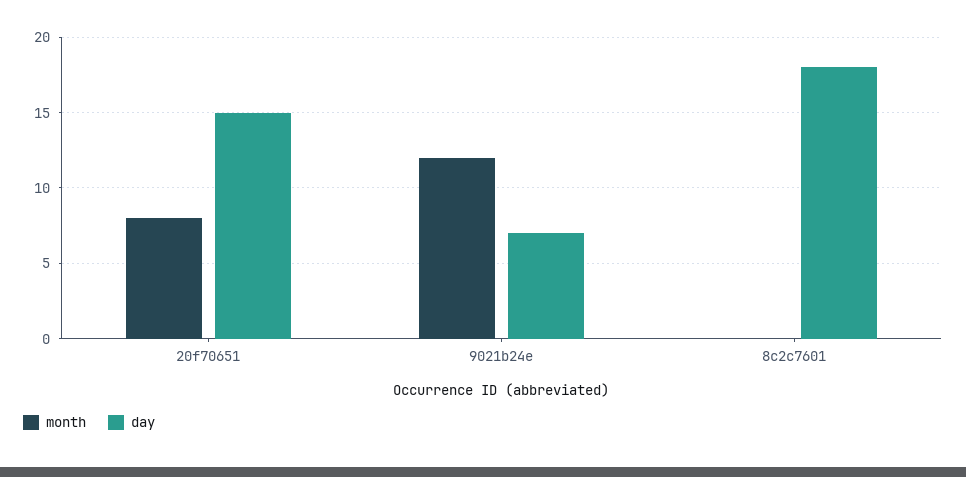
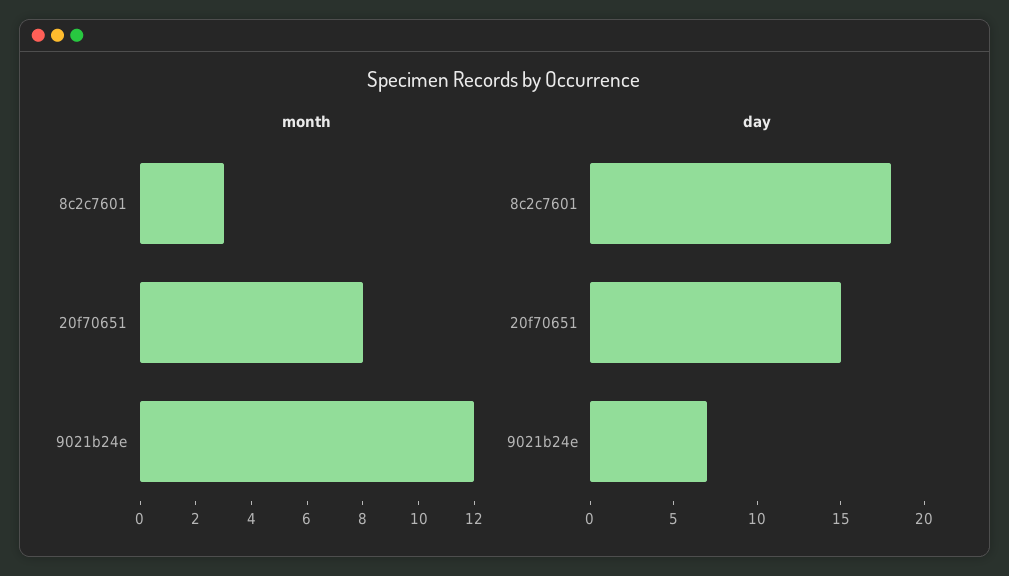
  {
    "month": {
      "20f70651": 8,
      "9021b24e": 12,
-     "8c2c7601": 0
+     "8c2c7601": 3
    },
    "day": {
      "20f70651": 15,
      "9021b24e": 7,
      "8c2c7601": 18
    }
  }

